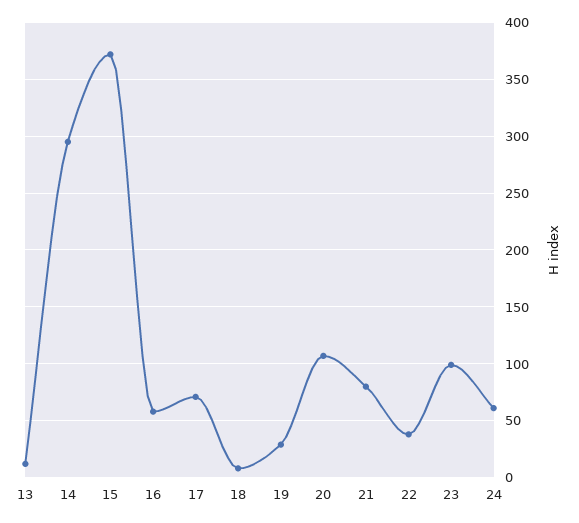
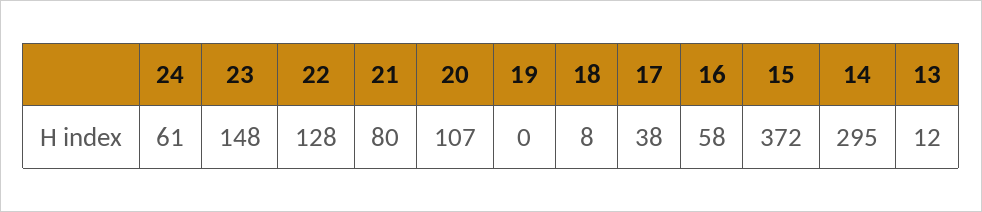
  {
    "13": 12,
    "14": 295,
    "15": 372,
    "16": 58,
-   "17": 70,
+   "17": 38,
    "18": 8,
-   "19": 30,
+   "19": 0,
    "20": 107,
    "21": 80,
-   "22": 40,
+   "22": 128,
-   "23": 100,
+   "23": 148,
    "24": 61
  }

